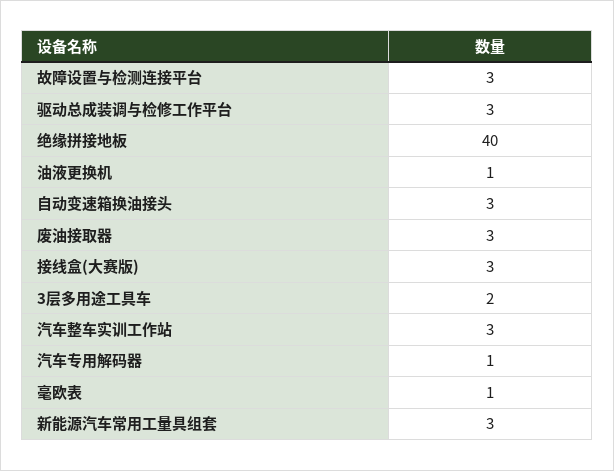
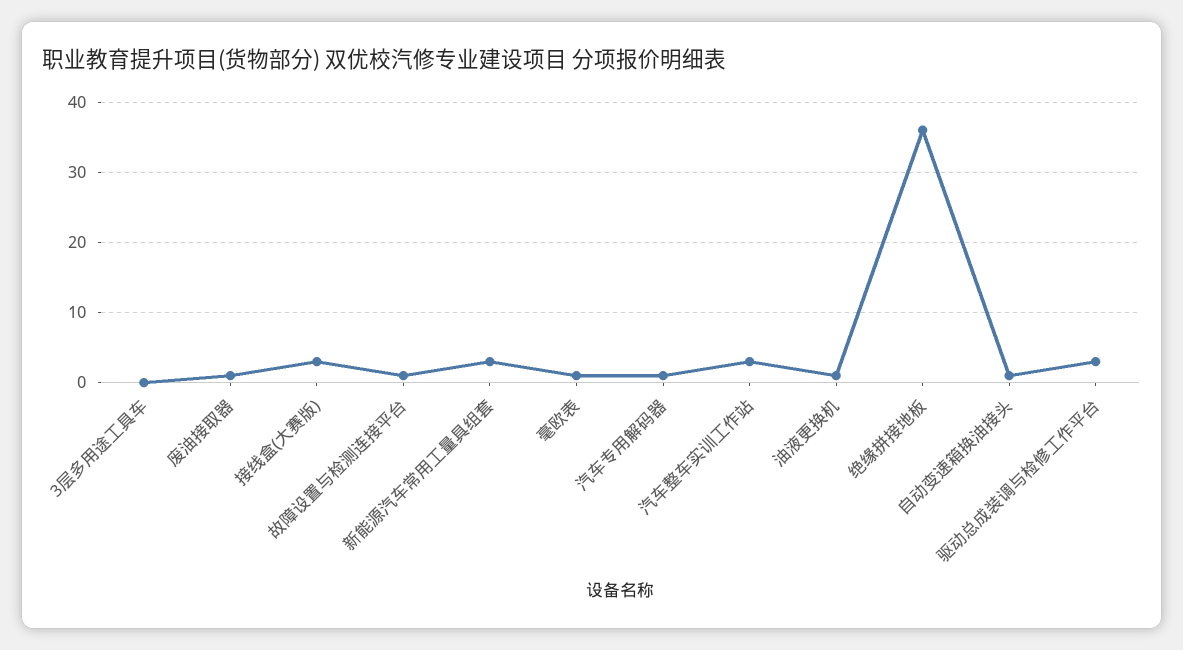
  {
-   "故障设置与检测连接平台": 3,
+   "故障设置与检测连接平台": 1,
    "驱动总成装调与检修工作平台": 3,
-   "绝缘拼接地板": 40,
+   "绝缘拼接地板": 36,
    "油液更换机": 1,
-   "自动变速箱换油接头": 3,
+   "自动变速箱换油接头": 1,
-   "废油接取器": 3,
+   "废油接取器": 1,
    "接线盒(大赛版)": 3,
-   "3层多用途工具车": 2,
+   "3层多用途工具车": 0,
    "汽车整车实训工作站": 3,
    "汽车专用解码器": 1,
    "毫欧表": 1,
    "新能源汽车常用工量具组套": 3
  }

